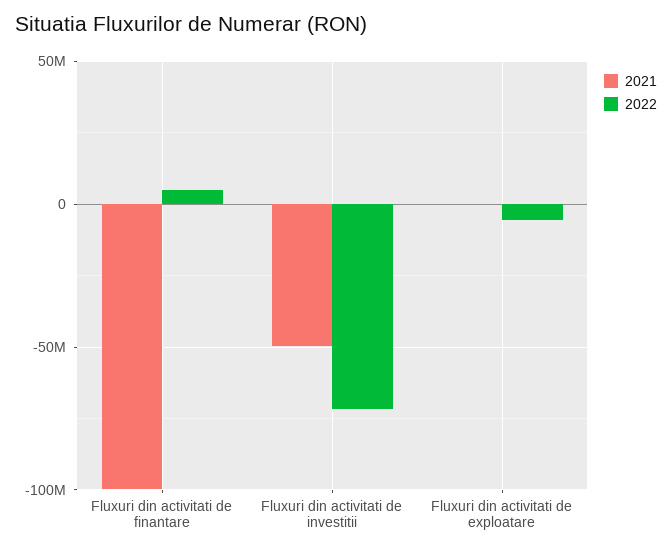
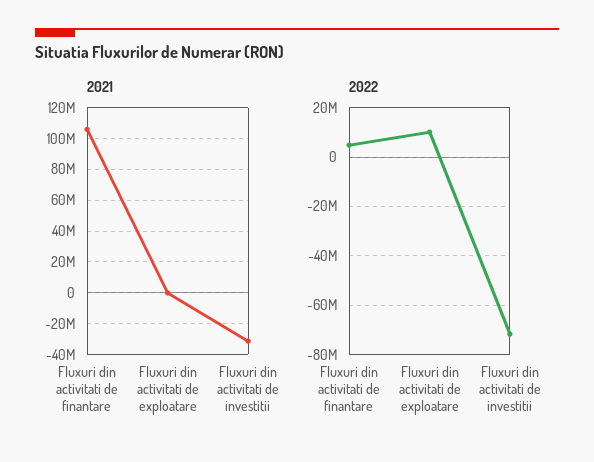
  {
    "2021": {
-     "Fluxuri din activitati de finantare": -100000000,
+     "Fluxuri din activitati de finantare": 105000000,
-     "Fluxuri din activitati de investitii": -50000000,
+     "Fluxuri din activitati de investitii": -30000000,
      "Fluxuri din activitati de exploatare": 0
    },
    "2022": {
      "Fluxuri din activitati de finantare": 5000000,
      "Fluxuri din activitati de investitii": -72500000,
-     "Fluxuri din activitati de exploatare": -5000000
+     "Fluxuri din activitati de exploatare": 10000000
    }
  }

